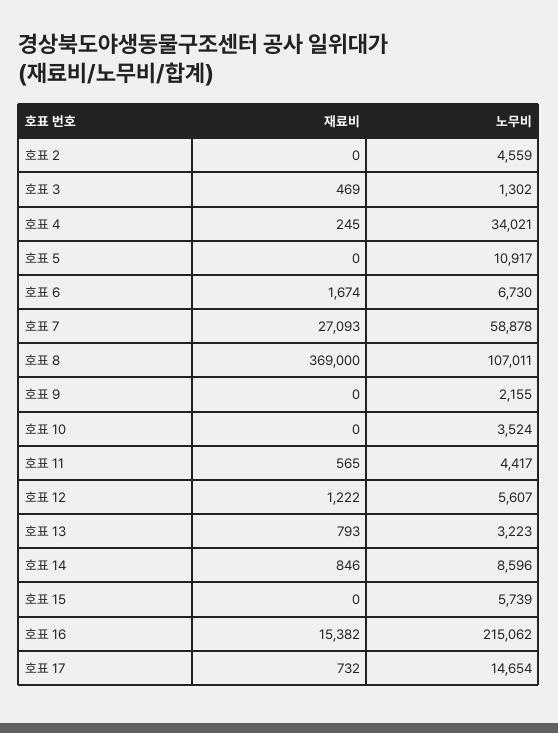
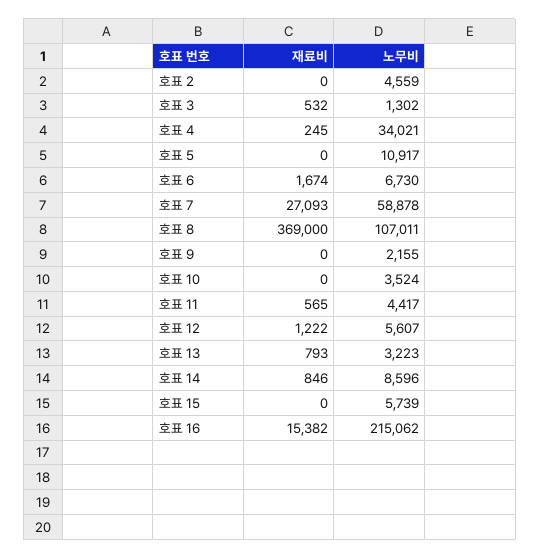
  {
    "재료비": {
      "호표 2": 0,
-     "호표 3": 469,
+     "호표 3": 532,
      "호표 4": 245,
      "호표 5": 0,
      "호표 6": 1674,
      "호표 7": 27093,
      "호표 8": 369000,
      "호표 9": 0,
      "호표 10": 0,
      "호표 11": 565,
      "호표 12": 1222,
      "호표 13": 793,
      "호표 14": 846,
      "호표 15": 0,
-     "호표 16": 15382,
+     "호표 16": 15382
-     "호표 17": 732
    },
    "노무비": {
      "호표 2": 4559,
      "호표 3": 1302,
      "호표 4": 34021,
      "호표 5": 10917,
      "호표 6": 6730,
      "호표 7": 58878,
      "호표 8": 107011,
      "호표 9": 2155,
      "호표 10": 3524,
      "호표 11": 4417,
      "호표 12": 5607,
      "호표 13": 3223,
      "호표 14": 8596,
      "호표 15": 5739,
-     "호표 16": 215062,
+     "호표 16": 215062
-     "호표 17": 14654
    }
  }

